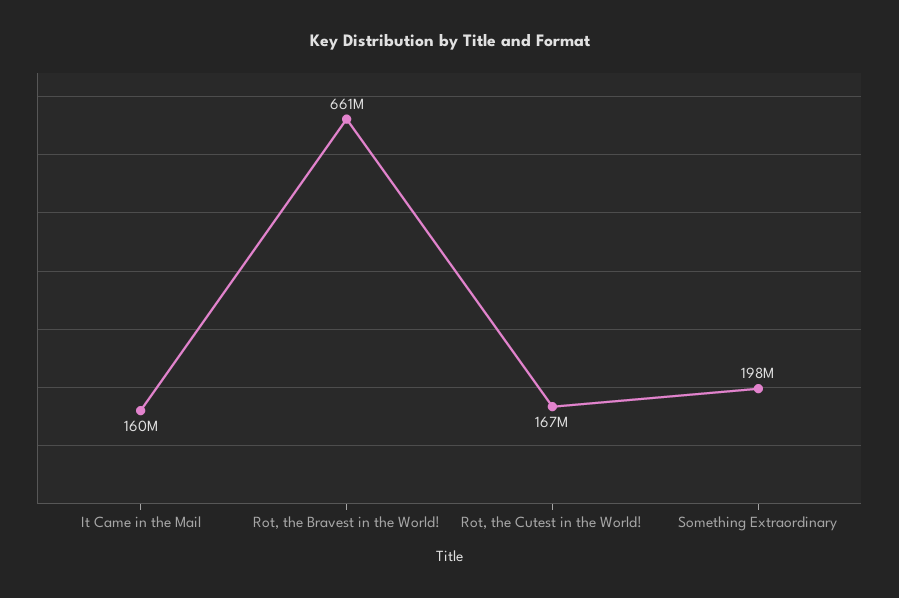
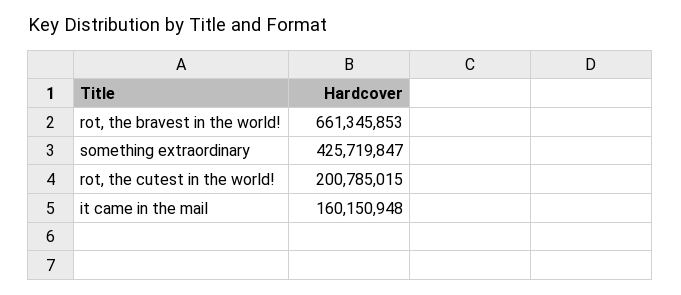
  {
    "It Came in the Mail": 160150948,
    "Rot, the Bravest in the World!": 661345853,
-   "Rot, the Cutest in the World!": 167000000,
+   "Rot, the Cutest in the World!": 200785015,
-   "Something Extraordinary": 198000000
+   "Something Extraordinary": 425719847
  }

